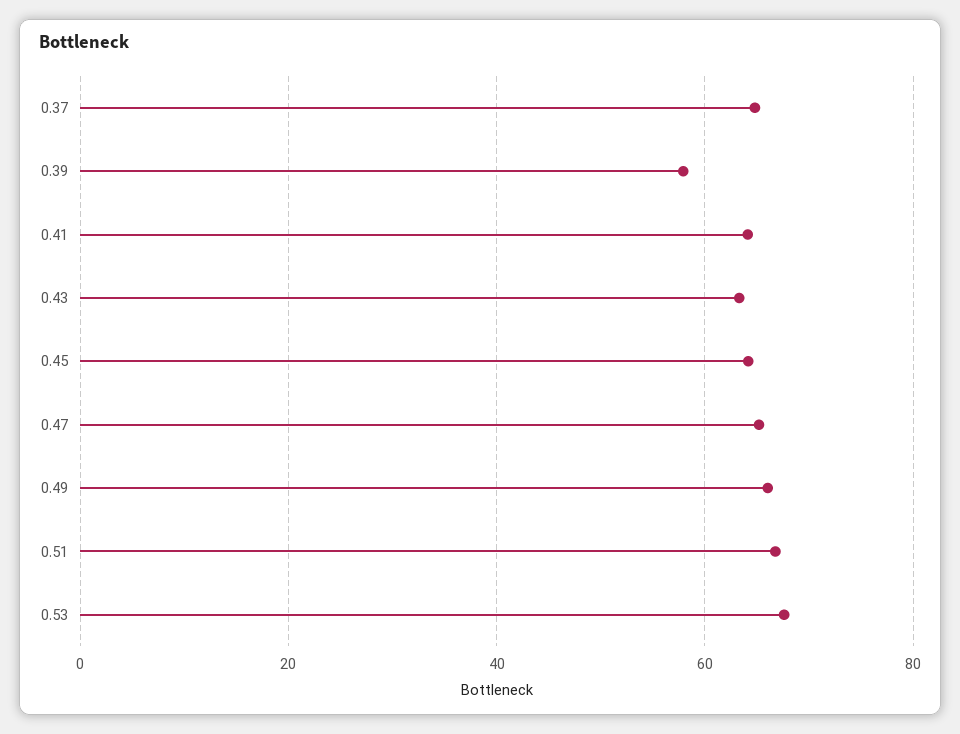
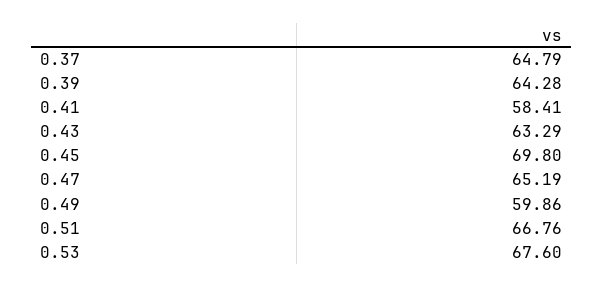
  {
    "0.37": 64.79,
-   "0.39": 58,
+   "0.39": 64.28,
-   "0.41": 64,
+   "0.41": 58.41,
    "0.43": 63.29,
-   "0.45": 64,
+   "0.45": 69.8,
    "0.47": 65.19,
-   "0.49": 66,
+   "0.49": 59.86,
    "0.51": 66.76,
    "0.53": 67.6
  }

